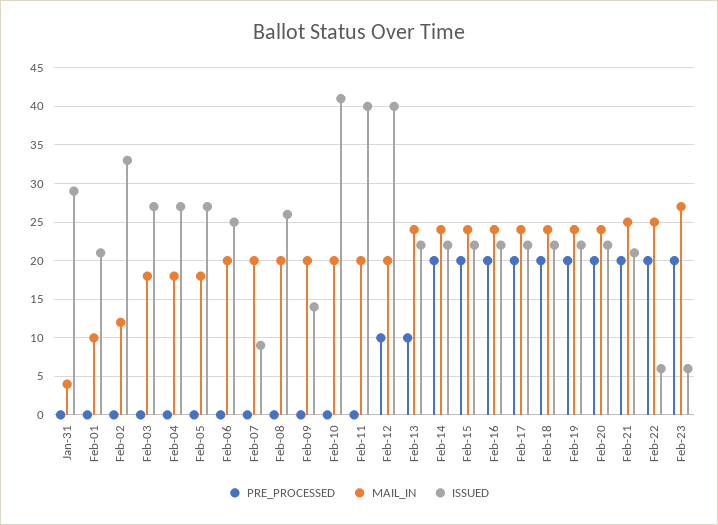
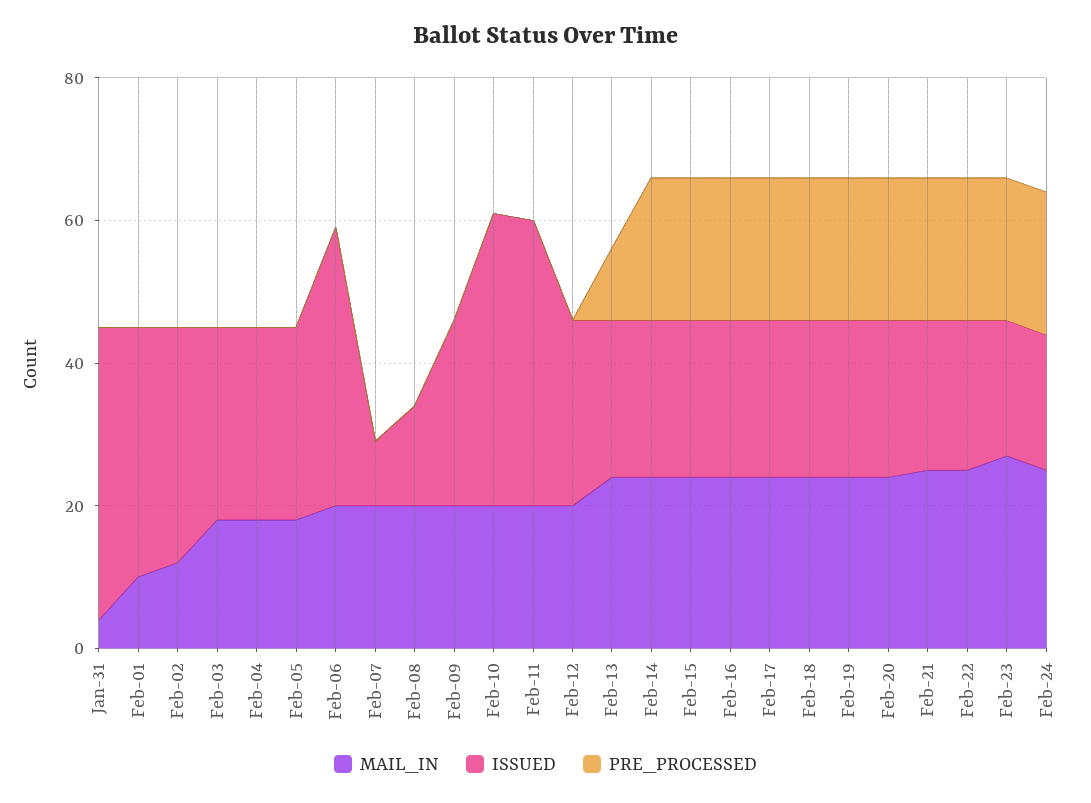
  {
    "PRE_PROCESSED": {
      "Jan-31": 0,
      "Feb-01": 0,
      "Feb-02": 0,
      "Feb-03": 0,
      "Feb-04": 0,
      "Feb-05": 0,
      "Feb-06": 0,
      "Feb-07": 0,
      "Feb-08": 0,
      "Feb-09": 0,
      "Feb-10": 0,
      "Feb-11": 0,
-     "Feb-12": 10,
+     "Feb-12": 0,
      "Feb-13": 10,
      "Feb-14": 20,
      "Feb-15": 20,
      "Feb-16": 20,
      "Feb-17": 20,
      "Feb-18": 20,
      "Feb-19": 20,
      "Feb-20": 20,
      "Feb-21": 20,
      "Feb-22": 20,
-     "Feb-23": 20
+     "Feb-23": 20,
+     "Feb-24": 20
    },
    "MAIL_IN": {
      "Jan-31": 4,
      "Feb-01": 10,
      "Feb-02": 12,
      "Feb-03": 18,
      "Feb-04": 18,
      "Feb-05": 18,
      "Feb-06": 20,
      "Feb-07": 20,
      "Feb-08": 20,
      "Feb-09": 20,
      "Feb-10": 20,
      "Feb-11": 20,
      "Feb-12": 20,
      "Feb-13": 24,
      "Feb-14": 24,
      "Feb-15": 24,
      "Feb-16": 24,
      "Feb-17": 24,
      "Feb-18": 24,
      "Feb-19": 24,
      "Feb-20": 24,
      "Feb-21": 25,
      "Feb-22": 25,
-     "Feb-23": 27
+     "Feb-23": 27,
+     "Feb-24": 25
    },
    "ISSUED": {
-     "Jan-31": 29,
+     "Jan-31": 40,
-     "Feb-01": 21,
+     "Feb-01": 35,
      "Feb-02": 33,
      "Feb-03": 27,
      "Feb-04": 27,
      "Feb-05": 27,
-     "Feb-06": 25,
+     "Feb-06": 40,
      "Feb-07": 9,
-     "Feb-08": 26,
+     "Feb-08": 15,
-     "Feb-09": 14,
+     "Feb-09": 25,
      "Feb-10": 41,
      "Feb-11": 40,
-     "Feb-12": 40,
+     "Feb-12": 25,
      "Feb-13": 22,
      "Feb-14": 22,
      "Feb-15": 22,
      "Feb-16": 22,
      "Feb-17": 22,
      "Feb-18": 22,
      "Feb-19": 22,
      "Feb-20": 22,
      "Feb-21": 21,
-     "Feb-22": 6,
+     "Feb-22": 20,
-     "Feb-23": 6
+     "Feb-23": 20,
+     "Feb-24": 20
    }
  }

